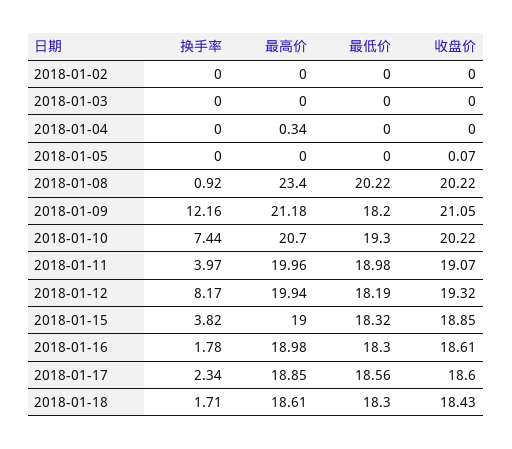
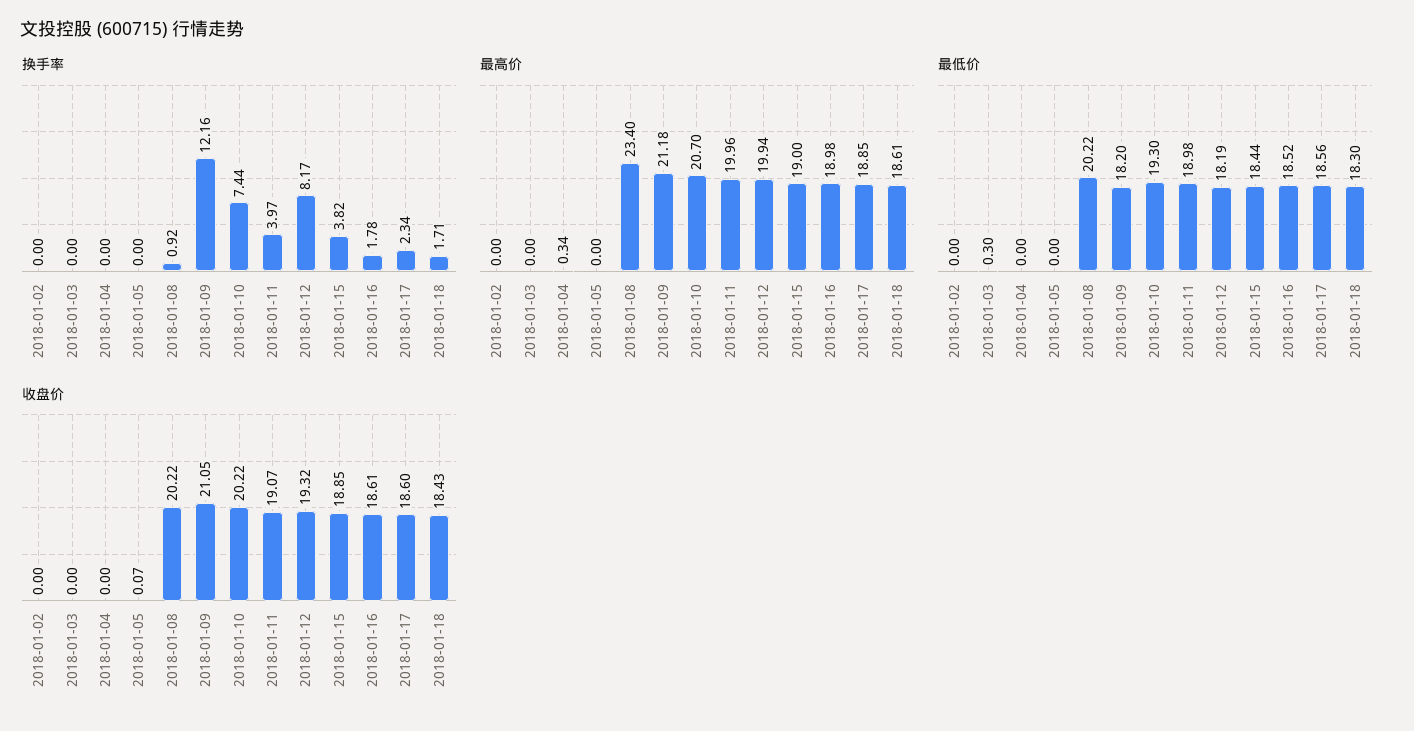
  {
    "换手率": {
      "2018-01-02": 0,
      "2018-01-03": 0,
      "2018-01-04": 0,
      "2018-01-05": 0,
      "2018-01-08": 0.92,
      "2018-01-09": 12.16,
      "2018-01-10": 7.44,
      "2018-01-11": 3.97,
      "2018-01-12": 8.17,
      "2018-01-15": 3.82,
      "2018-01-16": 1.78,
      "2018-01-17": 2.34,
      "2018-01-18": 1.71
    },
    "最高价": {
      "2018-01-02": 0,
      "2018-01-03": 0,
      "2018-01-04": 0.34,
      "2018-01-05": 0,
      "2018-01-08": 23.4,
      "2018-01-09": 21.18,
      "2018-01-10": 20.7,
      "2018-01-11": 19.96,
      "2018-01-12": 19.94,
      "2018-01-15": 19,
      "2018-01-16": 18.98,
      "2018-01-17": 18.85,
      "2018-01-18": 18.61
    },
    "最低价": {
      "2018-01-02": 0,
-     "2018-01-03": 0,
+     "2018-01-03": 0.3,
      "2018-01-04": 0,
      "2018-01-05": 0,
      "2018-01-08": 20.22,
      "2018-01-09": 18.2,
      "2018-01-10": 19.3,
      "2018-01-11": 18.98,
      "2018-01-12": 18.19,
-     "2018-01-15": 18.32,
+     "2018-01-15": 18.44,
-     "2018-01-16": 18.3,
+     "2018-01-16": 18.52,
      "2018-01-17": 18.56,
      "2018-01-18": 18.3
    },
    "收盘价": {
      "2018-01-02": 0,
      "2018-01-03": 0,
      "2018-01-04": 0,
      "2018-01-05": 0.07,
      "2018-01-08": 20.22,
      "2018-01-09": 21.05,
      "2018-01-10": 20.22,
      "2018-01-11": 19.07,
      "2018-01-12": 19.32,
      "2018-01-15": 18.85,
      "2018-01-16": 18.61,
      "2018-01-17": 18.6,
      "2018-01-18": 18.43
    }
  }

